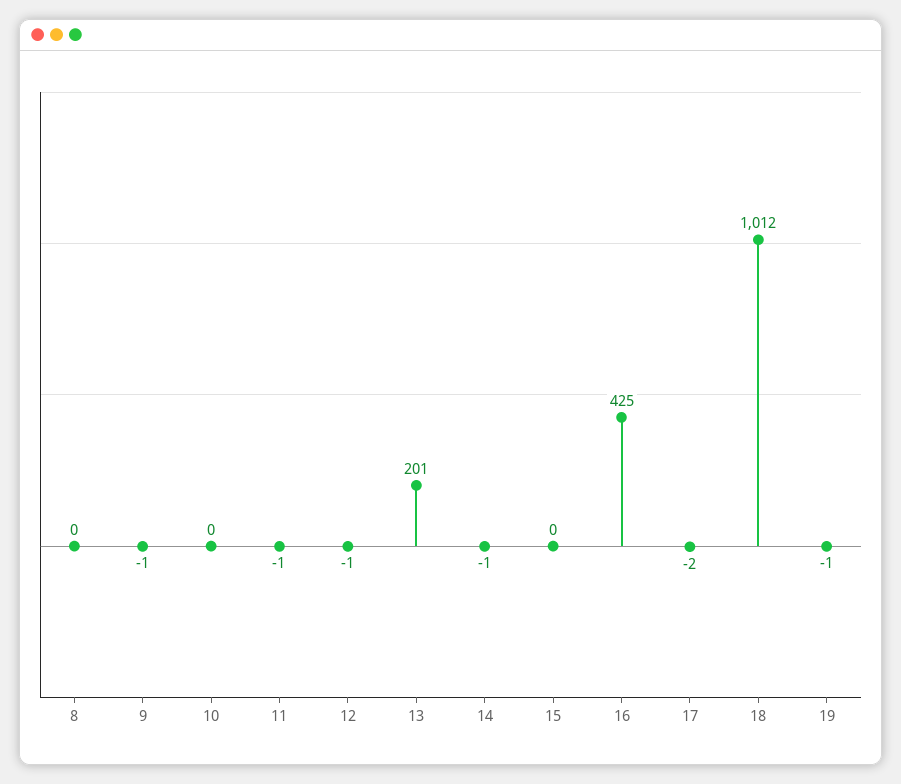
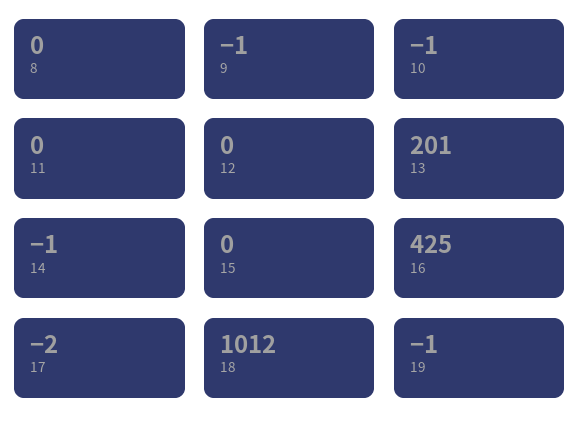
  {
    "8": 0,
    "9": -1,
-   "10": 0,
+   "10": -1,
-   "11": -1,
+   "11": 0,
-   "12": -1,
+   "12": 0,
    "13": 201,
    "14": -1,
    "15": 0,
    "16": 425,
    "17": -2,
    "18": 1012,
    "19": -1
  }

